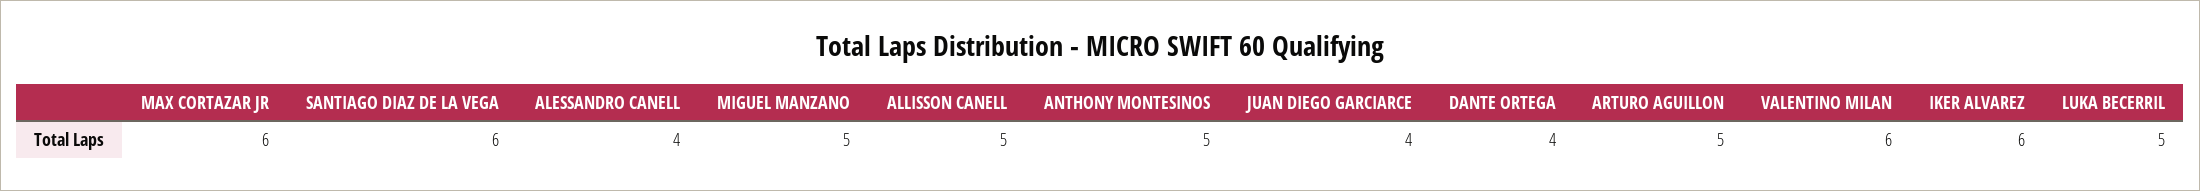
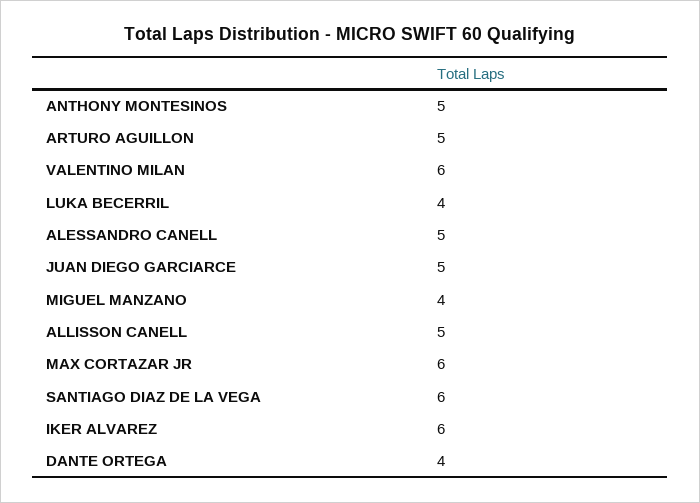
  {
    "MAX CORTAZAR JR": 6,
    "SANTIAGO DIAZ DE LA VEGA": 6,
-   "ALESSANDRO CANELL": 4,
+   "ALESSANDRO CANELL": 5,
-   "MIGUEL MANZANO": 5,
+   "MIGUEL MANZANO": 4,
    "ALLISSON CANELL": 5,
    "ANTHONY MONTESINOS": 5,
-   "JUAN DIEGO GARCIARCE": 4,
+   "JUAN DIEGO GARCIARCE": 5,
    "DANTE ORTEGA": 4,
    "ARTURO AGUILLON": 5,
    "VALENTINO MILAN": 6,
    "IKER ALVAREZ": 6,
-   "LUKA BECERRIL": 5
+   "LUKA BECERRIL": 4
  }

